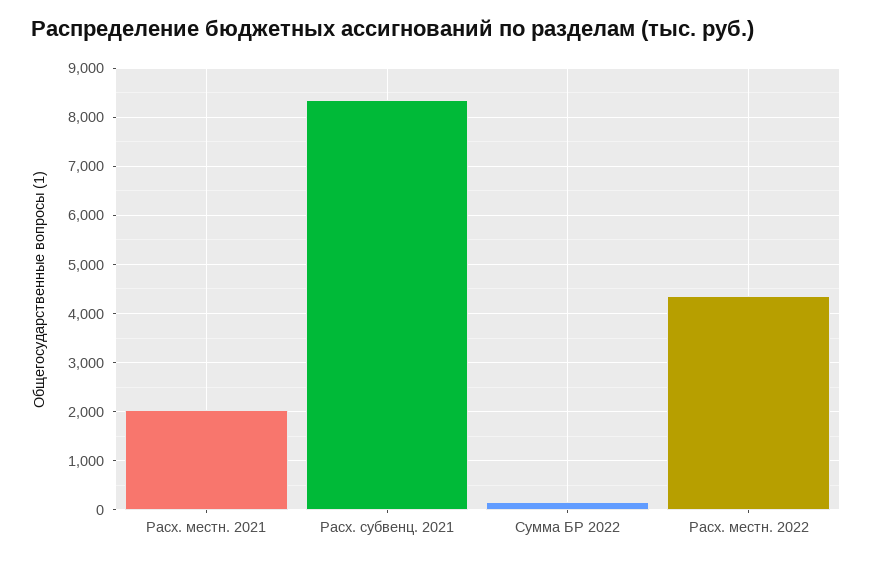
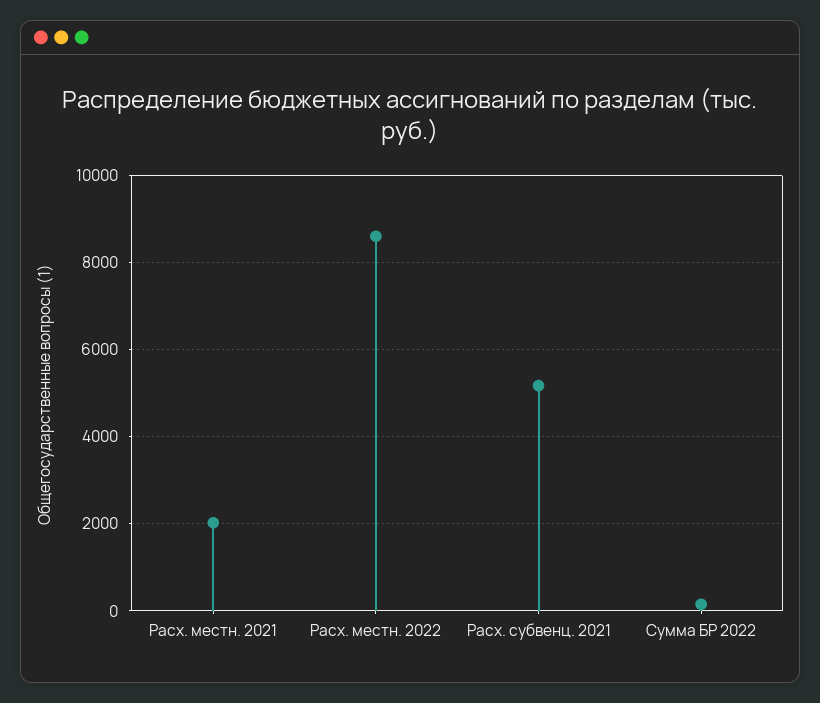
  {
    "Расх. местн. 2021": 2000,
-   "Расх. субвенц. 2021": 8400,
+   "Расх. субвенц. 2021": 5200,
    "Сумма БР 2022": 200,
-   "Расх. местн. 2022": 4400
+   "Расх. местн. 2022": 8600
  }

